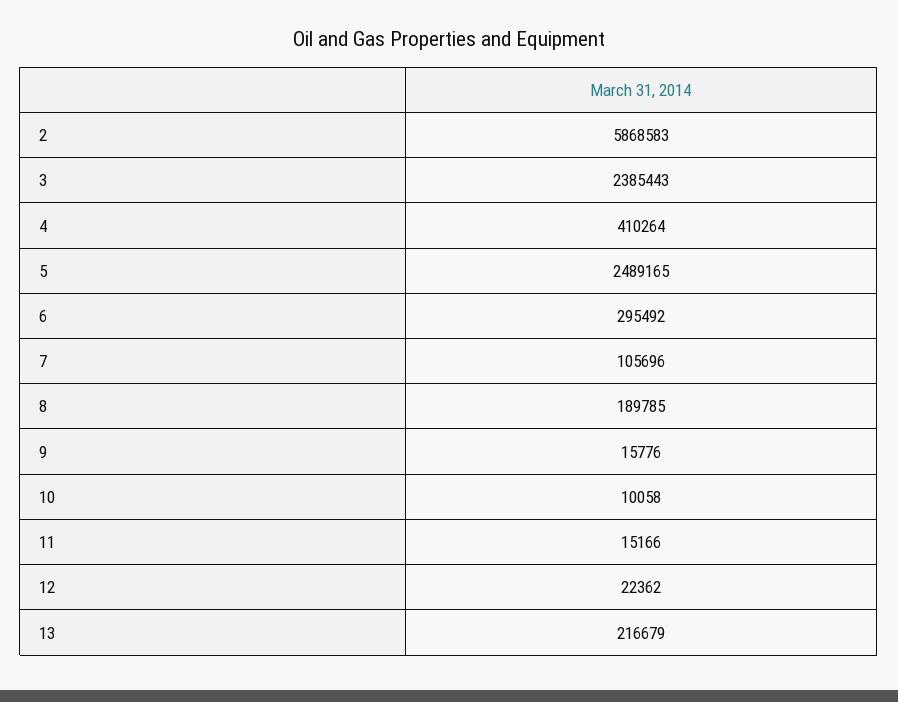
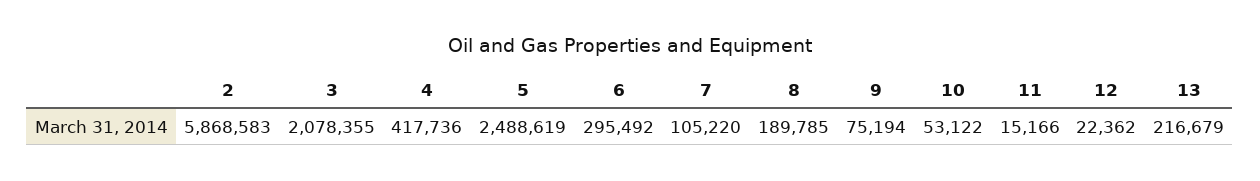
  {
    "2": 5868583,
-   "3": 2385443,
+   "3": 2078355,
-   "4": 410264,
+   "4": 417736,
-   "5": 2489165,
+   "5": 2488619,
    "6": 295492,
-   "7": 105696,
+   "7": 105220,
    "8": 189785,
-   "9": 15776,
+   "9": 75194,
-   "10": 10058,
+   "10": 53122,
    "11": 15166,
    "12": 22362,
    "13": 216679
  }

